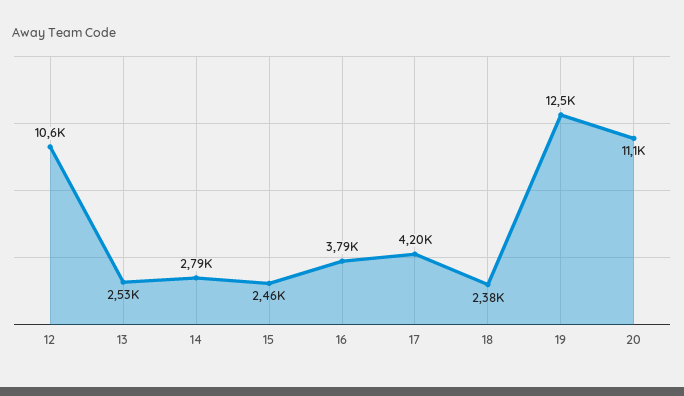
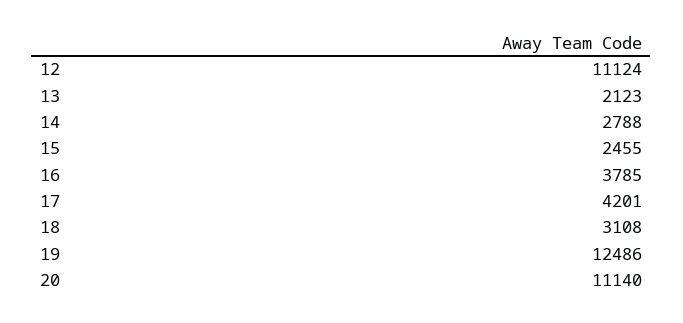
  {
-   "12": 10600,
+   "12": 11124,
-   "13": 2530,
+   "13": 2123,
    "14": 2788,
    "15": 2455,
    "16": 3785,
    "17": 4201,
-   "18": 2380,
+   "18": 3108,
    "19": 12486,
    "20": 11140
  }

